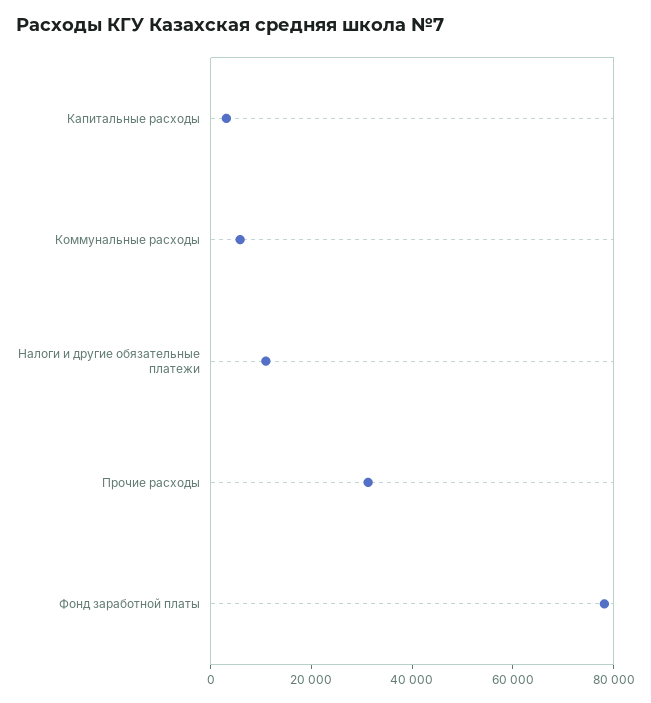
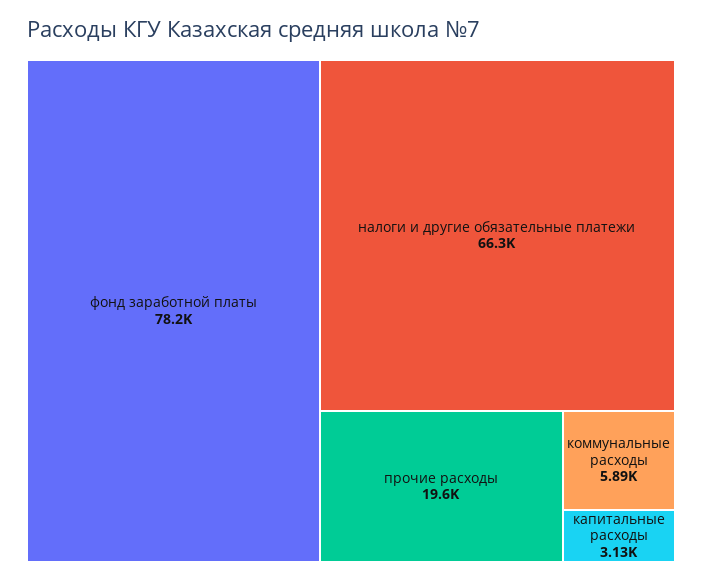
  {
    "Капитальные расходы": 3130,
    "Коммунальные расходы": 5890,
-   "Налоги и другие обязательные платежи": 10000,
+   "Налоги и другие обязательные платежи": 66300,
-   "Прочие расходы": 30000,
+   "Прочие расходы": 19600,
    "Фонд заработной платы": 78200
  }

